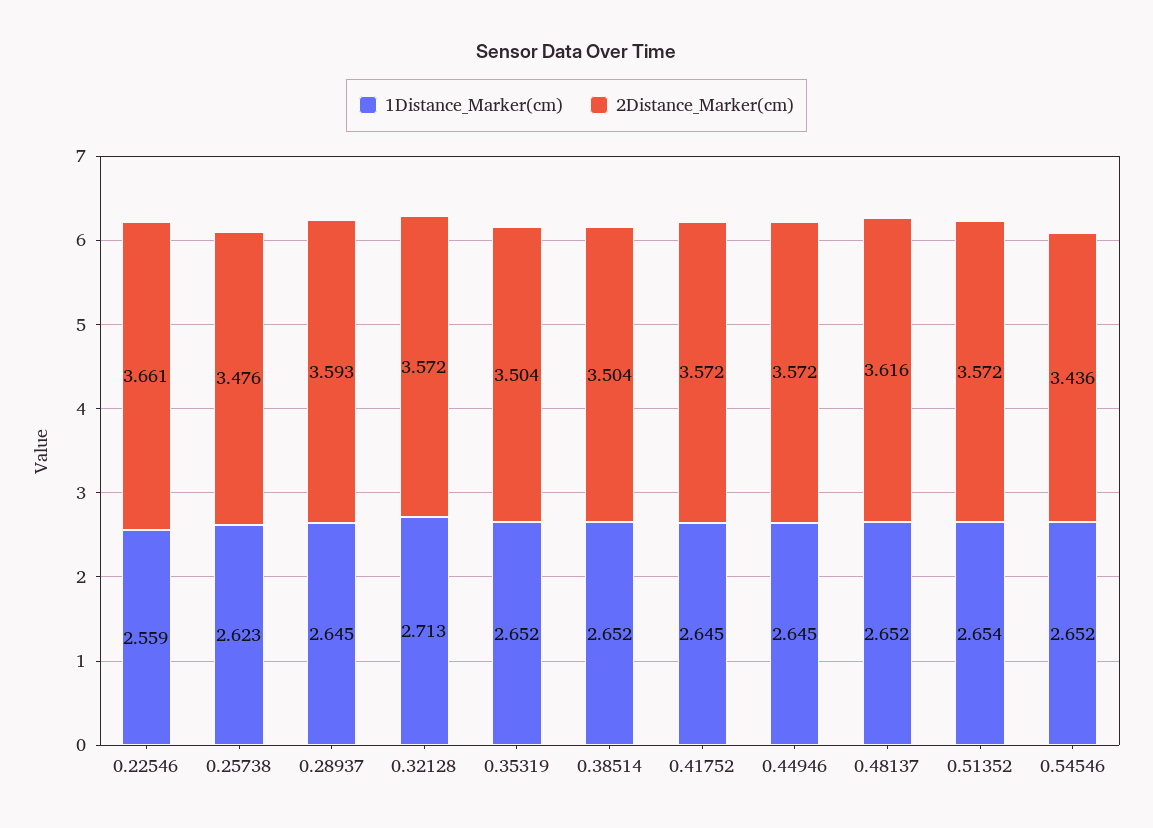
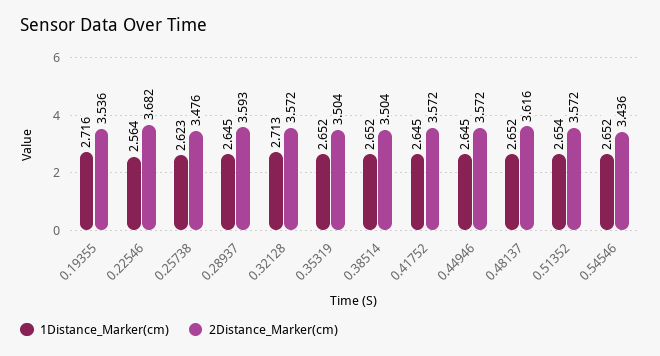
  {
    "1Distance_Marker(cm)": {
-     "0.22546": 2.559,
+     "0.22546": 2.564,
      "0.25738": 2.623,
      "0.28937": 2.645,
      "0.32128": 2.713,
      "0.35319": 2.652,
      "0.38514": 2.652,
      "0.41752": 2.645,
      "0.44946": 2.645,
      "0.48137": 2.652,
      "0.51352": 2.654,
-     "0.54546": 2.652
+     "0.54546": 2.652,
+     "0.19355": 2.716
    },
    "2Distance_Marker(cm)": {
-     "0.22546": 3.661,
+     "0.22546": 3.682,
      "0.25738": 3.476,
      "0.28937": 3.593,
      "0.32128": 3.572,
      "0.35319": 3.504,
      "0.38514": 3.504,
      "0.41752": 3.572,
      "0.44946": 3.572,
      "0.48137": 3.616,
      "0.51352": 3.572,
-     "0.54546": 3.436
+     "0.54546": 3.436,
+     "0.19355": 3.536
    }
  }

